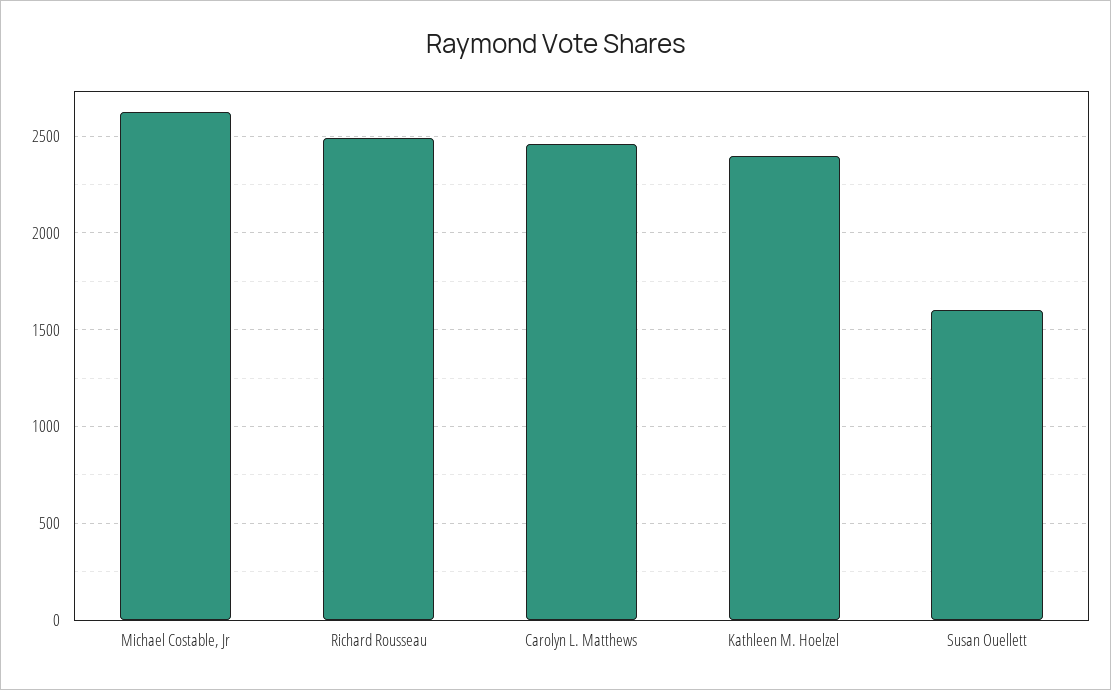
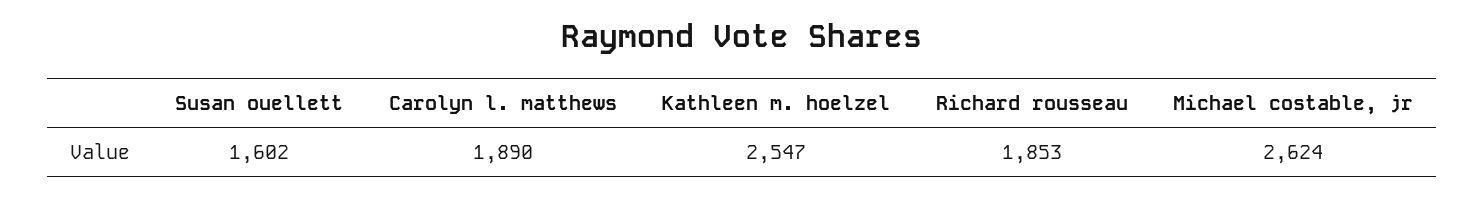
  {
    "Michael Costable, Jr": 2624,
-   "Richard Rousseau": 2500,
+   "Richard Rousseau": 1853,
-   "Carolyn L. Matthews": 2450,
+   "Carolyn L. Matthews": 1890,
-   "Kathleen M. Hoelzel": 2400,
+   "Kathleen M. Hoelzel": 2547,
    "Susan Ouellett": 1602
  }

